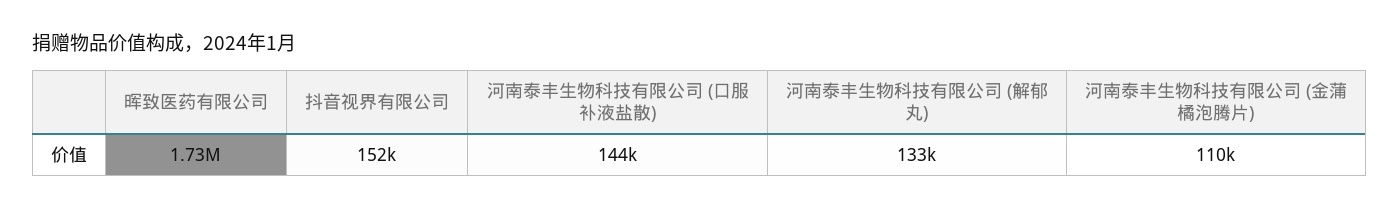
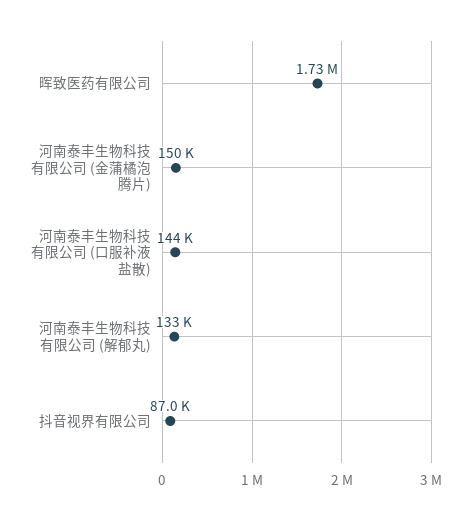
  {
    "晖致医药有限公司": 1730000,
-   "抖音视界有限公司": 152000,
+   "抖音视界有限公司": 87000,
    "河南泰丰生物科技有限公司 (口服补液盐散)": 144000,
    "河南泰丰生物科技有限公司 (解郁丸)": 133000,
-   "河南泰丰生物科技有限公司 (金蒲橘泡腾片)": 110000
+   "河南泰丰生物科技有限公司 (金蒲橘泡腾片)": 150000
  }

